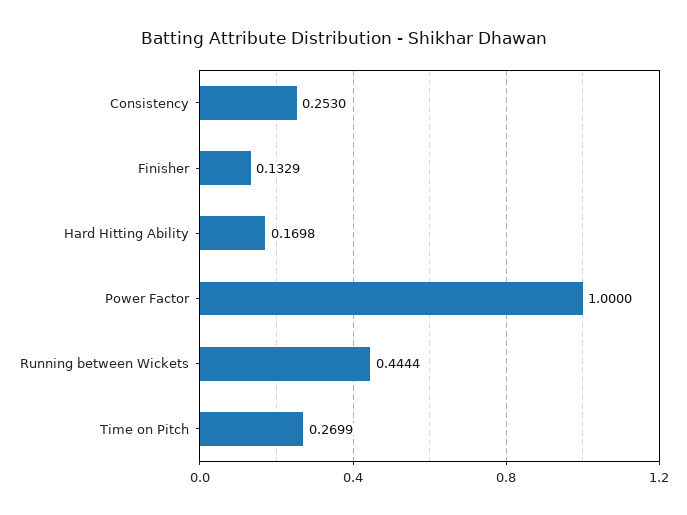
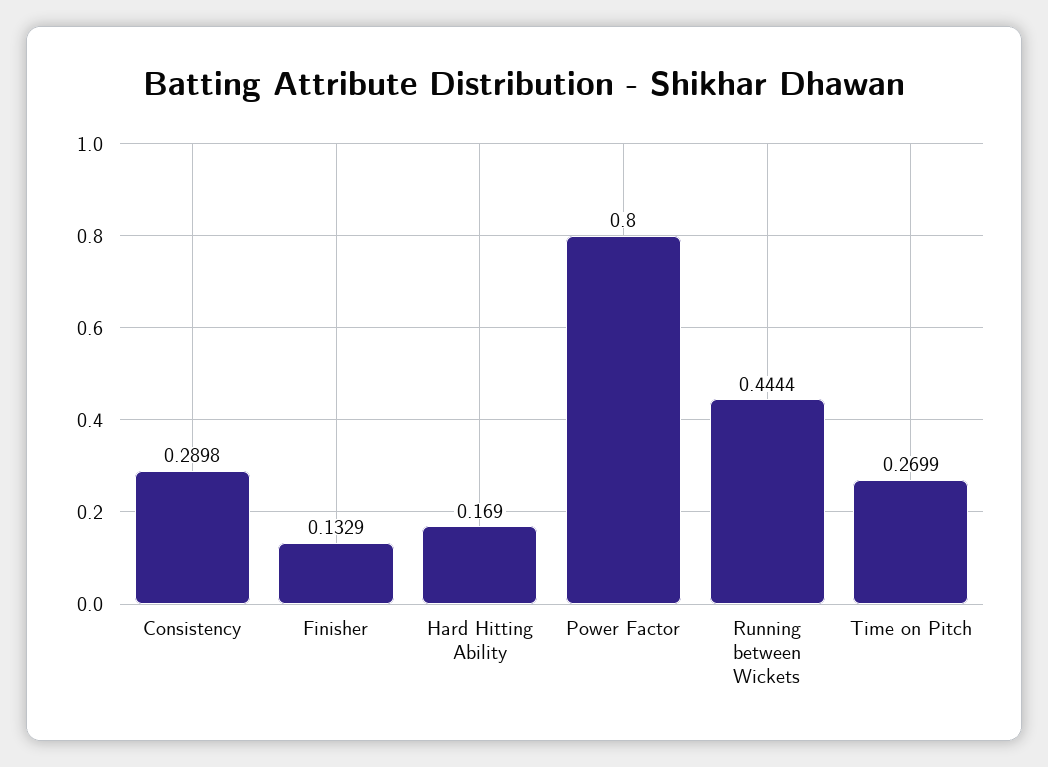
  {
-   "Consistency": 0.253,
+   "Consistency": 0.2898,
    "Finisher": 0.1329,
-   "Hard Hitting Ability": 0.1698,
+   "Hard Hitting Ability": 0.169,
-   "Power Factor": 1,
+   "Power Factor": 0.8,
    "Running between Wickets": 0.4444,
    "Time on Pitch": 0.2699
  }

